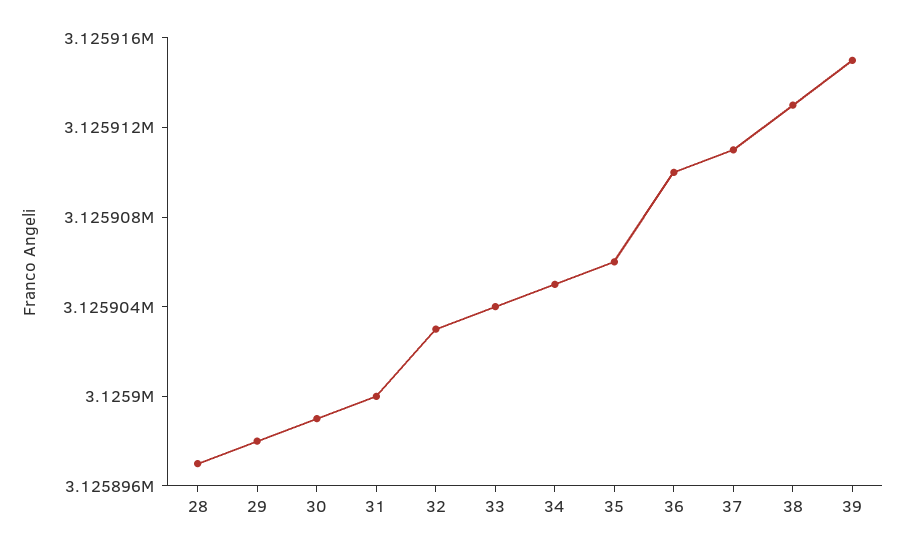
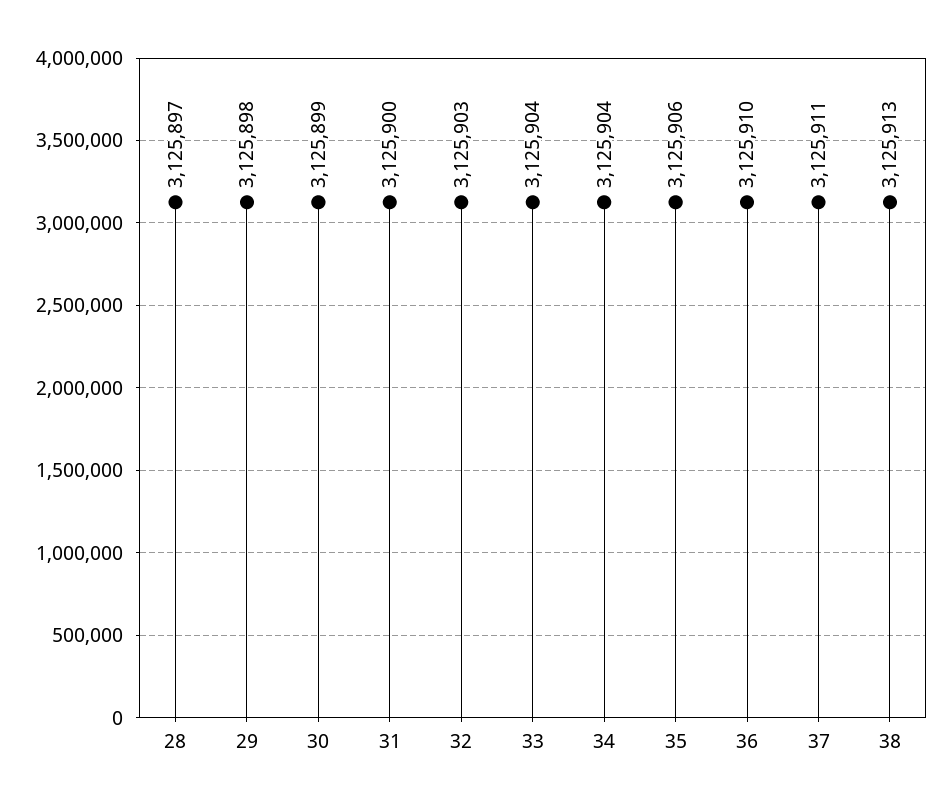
  {
    "28": 3125897,
    "29": 3125898,
    "30": 3125899,
    "31": 3125900,
    "32": 3125903,
    "33": 3125904,
-   "34": 3125905,
+   "34": 3125904,
    "35": 3125906,
    "36": 3125910,
    "37": 3125911,
-   "38": 3125913,
+   "38": 3125913
-   "39": 3125915
  }

